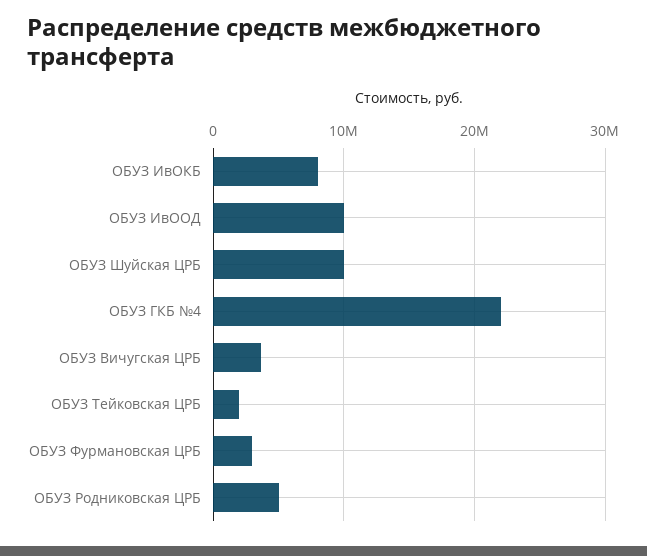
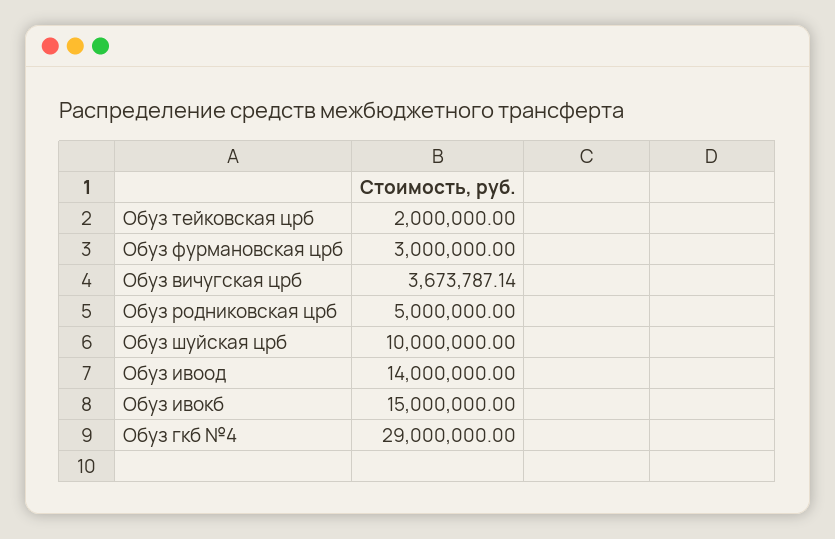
  {
-   "ОБУЗ ИвОКБ": 8000000,
+   "ОБУЗ ИвОКБ": 15000000,
-   "ОБУЗ ИвООД": 10000000,
+   "ОБУЗ ИвООД": 14000000,
    "ОБУЗ Шуйская ЦРБ": 10000000,
-   "ОБУЗ ГКБ №4": 22000000,
+   "ОБУЗ ГКБ №4": 29000000,
    "ОБУЗ Вичугская ЦРБ": 3673787.14,
    "ОБУЗ Тейковская ЦРБ": 2000000,
    "ОБУЗ Фурмановская ЦРБ": 3000000,
    "ОБУЗ Родниковская ЦРБ": 5000000
  }

